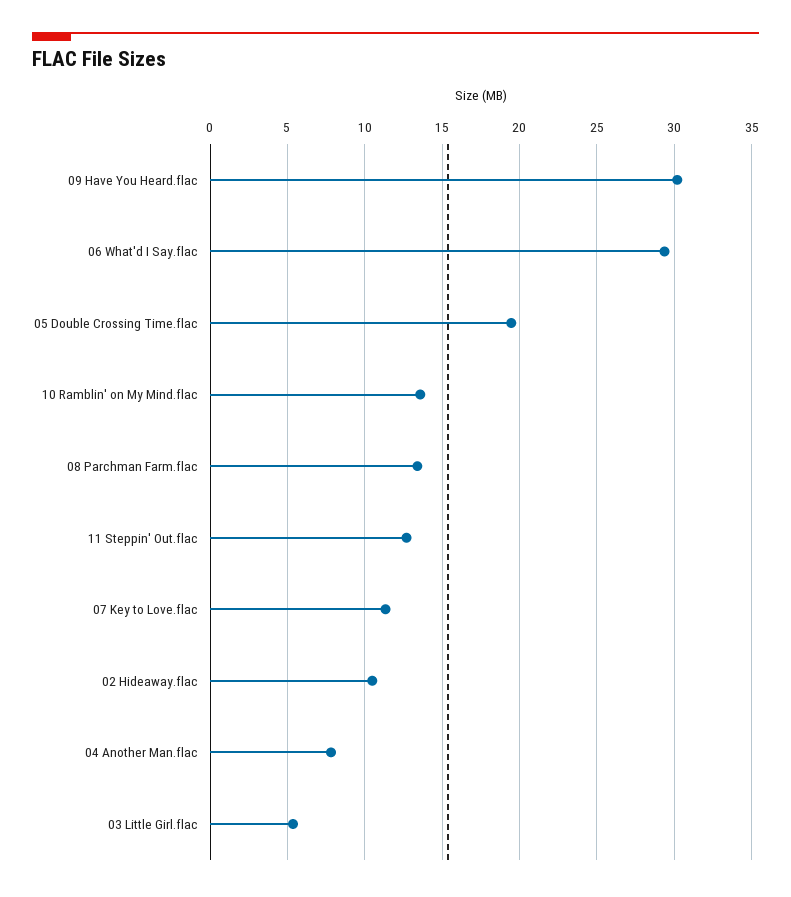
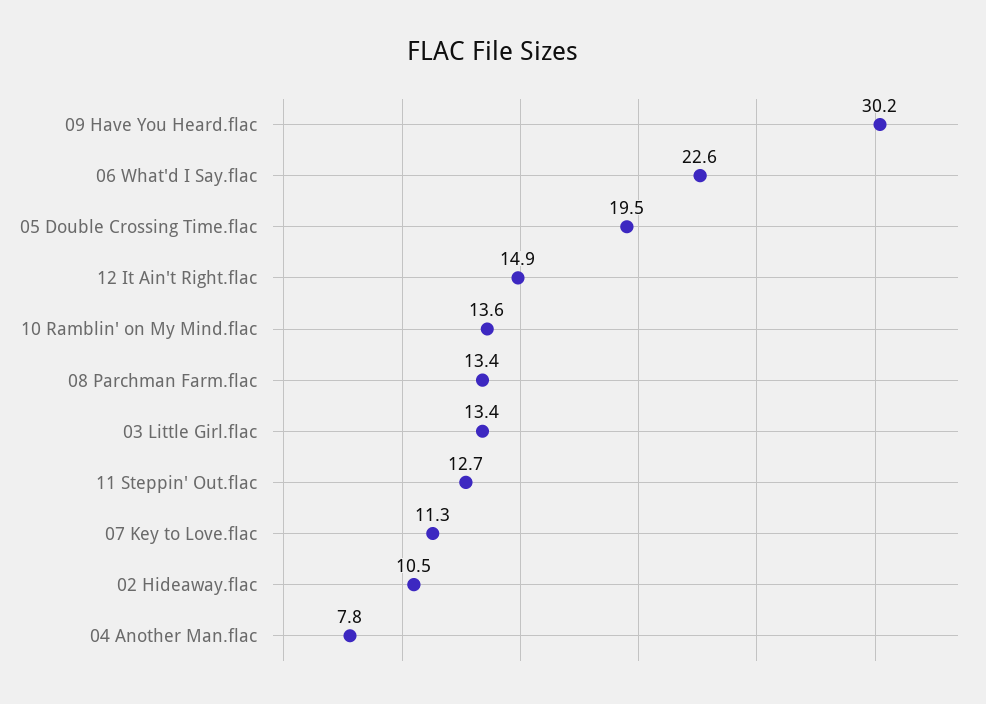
  {
    "09 Have You Heard.flac": 30.2,
-   "06 What'd I Say.flac": 29.5,
+   "06 What'd I Say.flac": 22.6,
    "05 Double Crossing Time.flac": 19.5,
    "10 Ramblin' on My Mind.flac": 13.6,
    "08 Parchman Farm.flac": 13.4,
    "11 Steppin' Out.flac": 12.7,
    "07 Key to Love.flac": 11.3,
    "02 Hideaway.flac": 10.5,
    "04 Another Man.flac": 7.8,
-   "03 Little Girl.flac": 5.5
+   "03 Little Girl.flac": 13.4,
+   "12 It Ain't Right.flac": 14.9
  }

